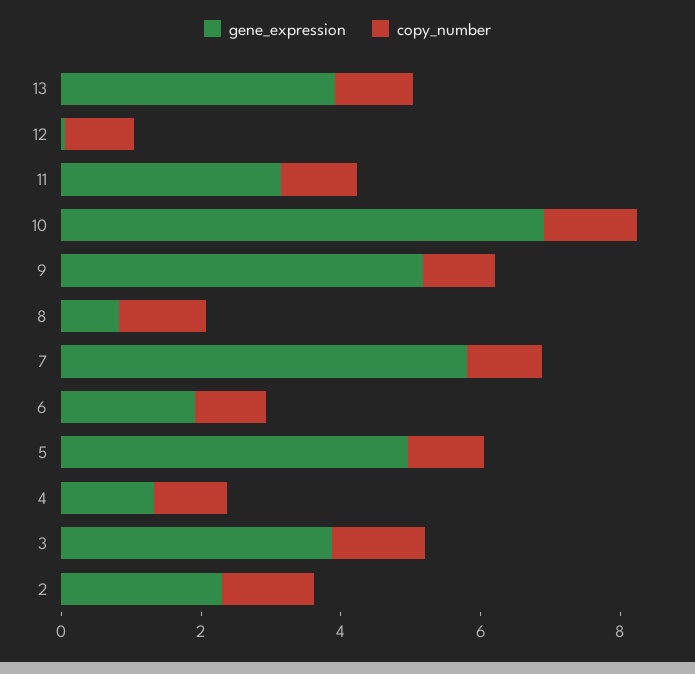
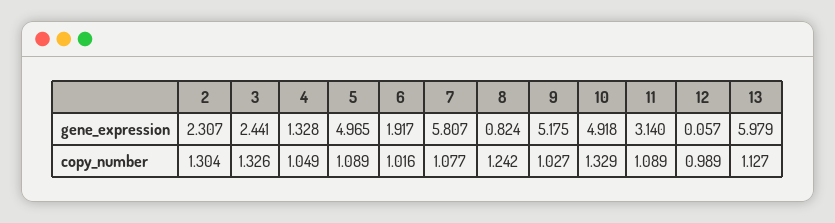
  {
    "gene_expression": {
-     "13": 4,
+     "13": 5.979,
      "12": 0.057,
      "11": 3.14,
-     "10": 7,
+     "10": 4.918,
      "9": 5.175,
      "8": 0.824,
      "7": 5.807,
      "6": 1.917,
      "5": 4.965,
      "4": 1.328,
-     "3": 4,
+     "3": 2.441,
      "2": 2.307
    },
    "copy_number": {
      "13": 1.127,
      "12": 0.989,
      "11": 1.089,
      "10": 1.329,
      "9": 1.027,
      "8": 1.242,
      "7": 1.077,
      "6": 1.016,
      "5": 1.089,
      "4": 1.049,
      "3": 1.326,
      "2": 1.304
    }
  }

